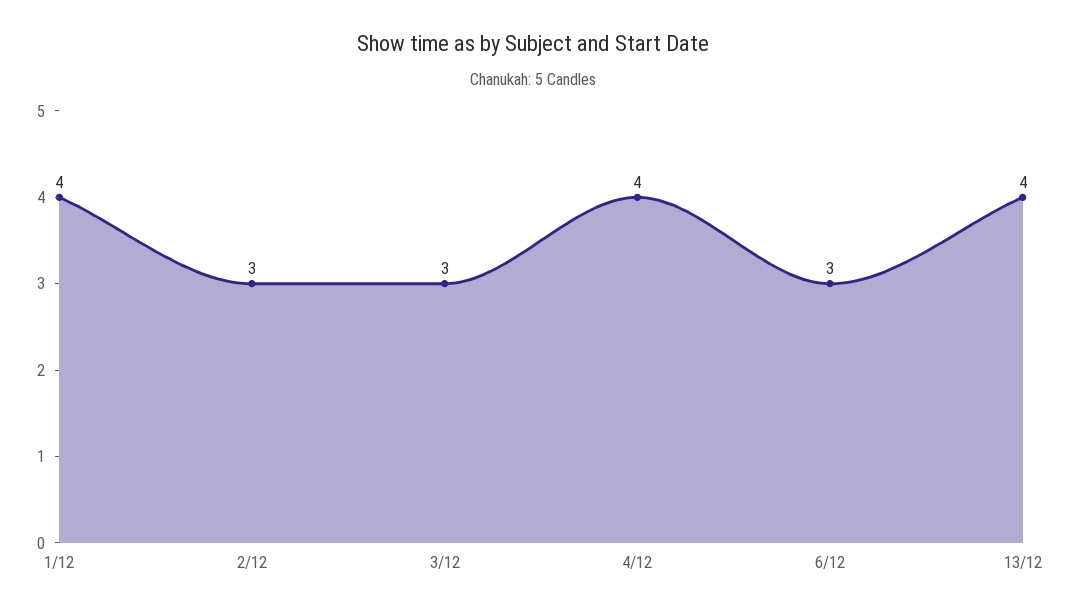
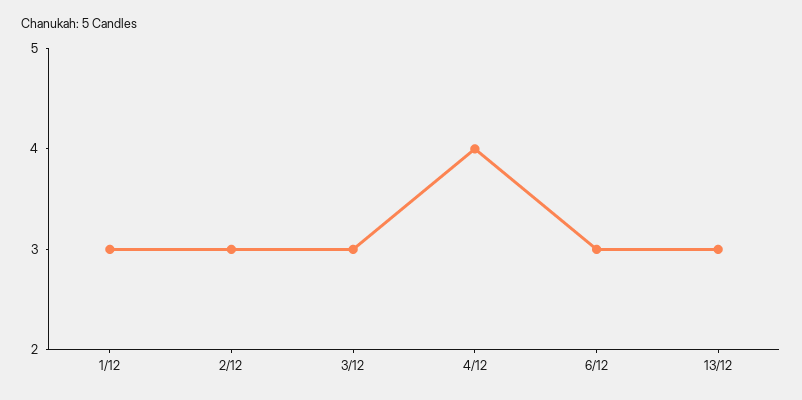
  {
-   "1/12": 4,
+   "1/12": 3,
    "2/12": 3,
    "3/12": 3,
    "4/12": 4,
    "6/12": 3,
-   "13/12": 4
+   "13/12": 3
  }

